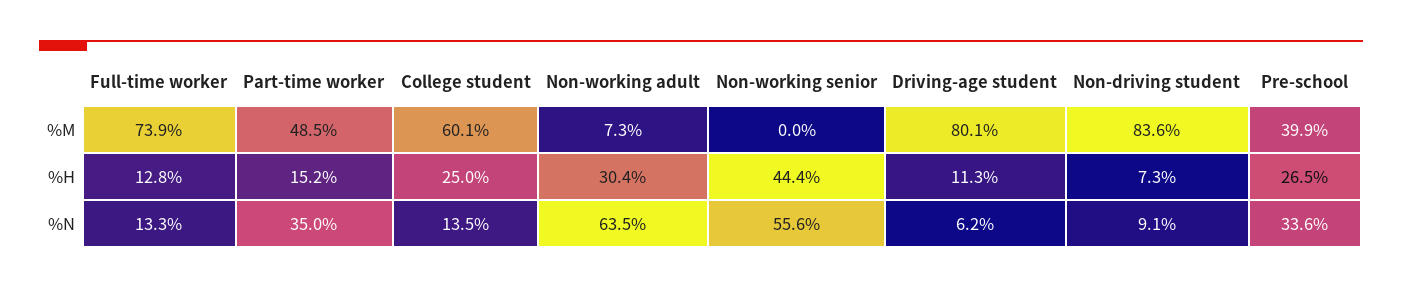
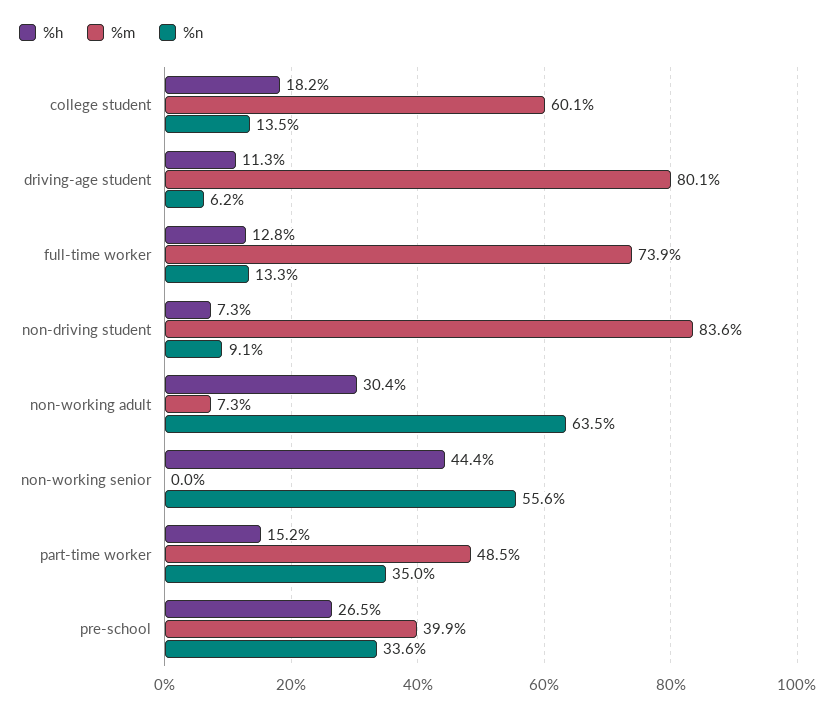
  {
    "%M": {
      "Full-time worker": 73.9,
      "Part-time worker": 48.5,
      "College student": 60.1,
      "Non-working adult": 7.3,
      "Non-working senior": 0,
      "Driving-age student": 80.1,
      "Non-driving student": 83.6,
      "Pre-school": 39.9
    },
    "%H": {
      "Full-time worker": 12.8,
      "Part-time worker": 15.2,
-     "College student": 25,
+     "College student": 18.2,
      "Non-working adult": 30.4,
      "Non-working senior": 44.4,
      "Driving-age student": 11.3,
      "Non-driving student": 7.3,
      "Pre-school": 26.5
    },
    "%N": {
      "Full-time worker": 13.3,
      "Part-time worker": 35,
      "College student": 13.5,
      "Non-working adult": 63.5,
      "Non-working senior": 55.6,
      "Driving-age student": 6.2,
      "Non-driving student": 9.1,
      "Pre-school": 33.6
    }
  }

